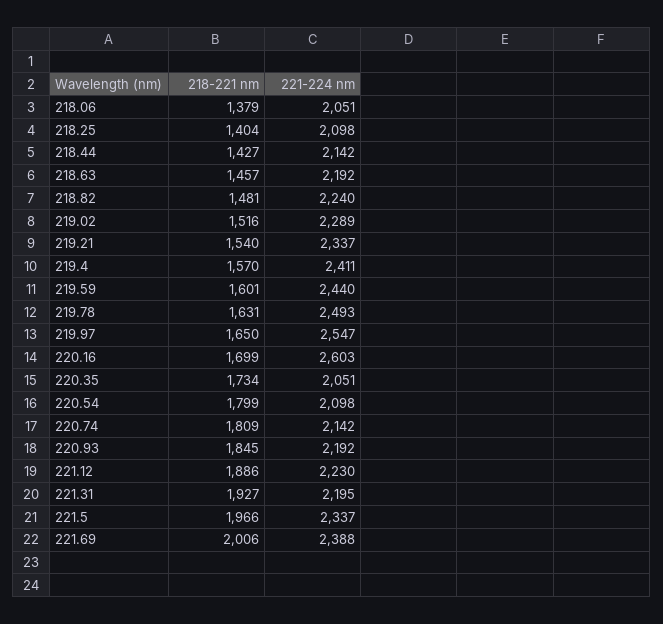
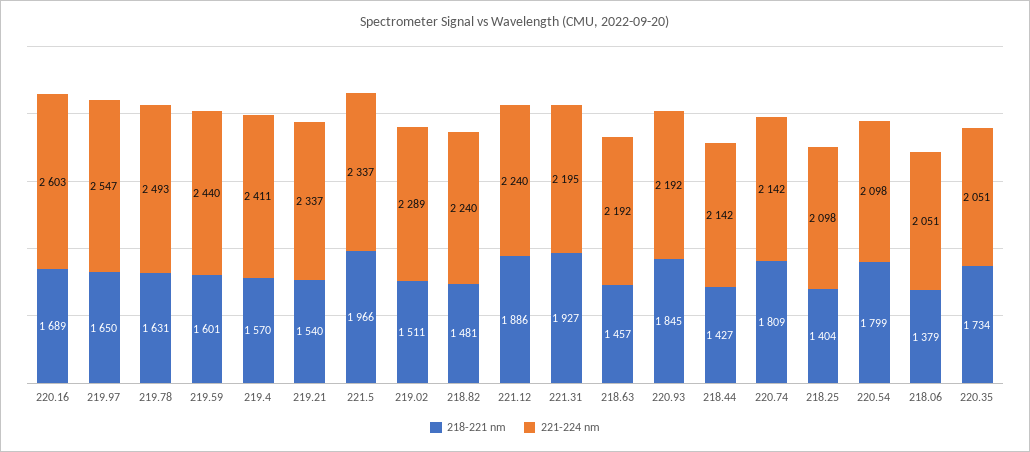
  {
    "218-221 nm": {
      "218.06": 1379,
      "218.25": 1404,
      "218.44": 1427,
      "218.63": 1457,
      "218.82": 1481,
-     "219.02": 1516,
+     "219.02": 1511,
      "219.21": 1540,
      "219.4": 1570,
      "219.59": 1601,
      "219.78": 1631,
      "219.97": 1650,
-     "220.16": 1699,
+     "220.16": 1689,
      "220.35": 1734,
      "220.54": 1799,
      "220.74": 1809,
      "220.93": 1845,
      "221.12": 1886,
      "221.31": 1927,
-     "221.5": 1966,
+     "221.5": 1966
-     "221.69": 2006
    },
    "221-224 nm": {
      "218.06": 2051,
      "218.25": 2098,
      "218.44": 2142,
      "218.63": 2192,
      "218.82": 2240,
      "219.02": 2289,
      "219.21": 2337,
      "219.4": 2411,
      "219.59": 2440,
      "219.78": 2493,
      "219.97": 2547,
      "220.16": 2603,
      "220.35": 2051,
      "220.54": 2098,
      "220.74": 2142,
      "220.93": 2192,
-     "221.12": 2230,
+     "221.12": 2240,
      "221.31": 2195,
-     "221.5": 2337,
+     "221.5": 2337
-     "221.69": 2388
    }
  }

